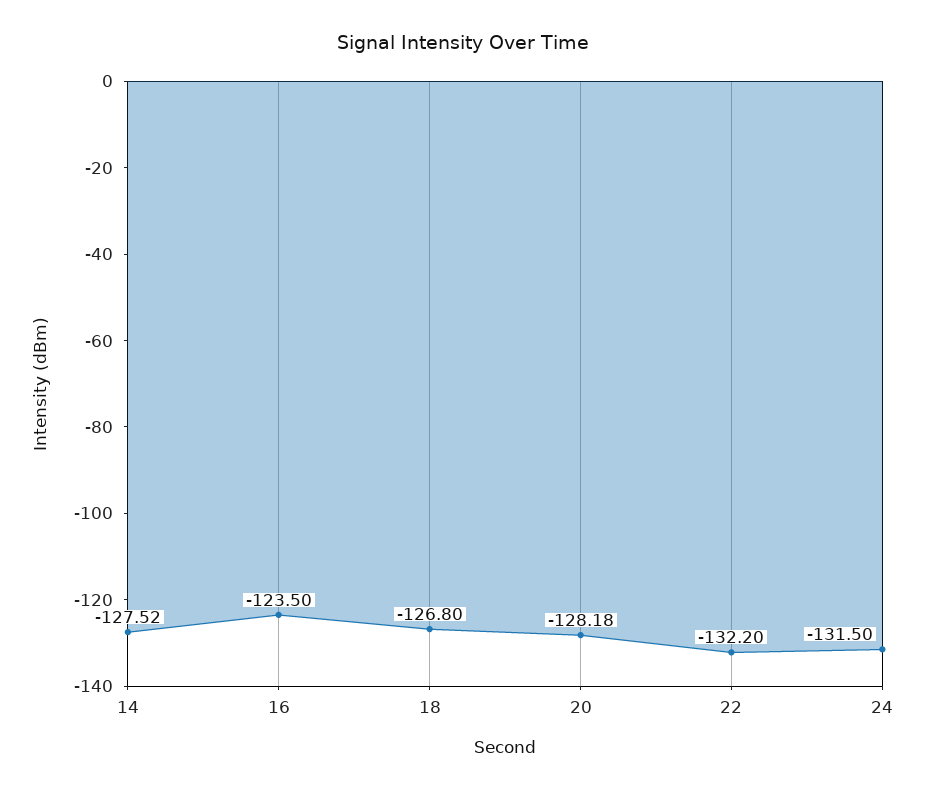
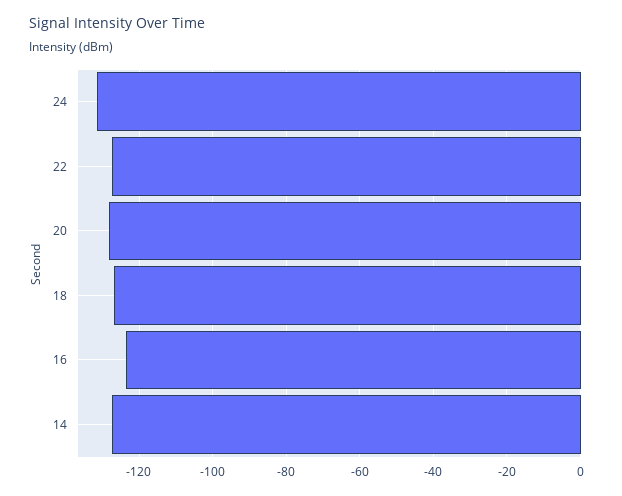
  {
    "14": -127.52,
    "16": -123.5,
    "18": -126.8,
    "20": -128.18,
-   "22": -132.2,
+   "22": -128,
    "24": -131.5
  }

